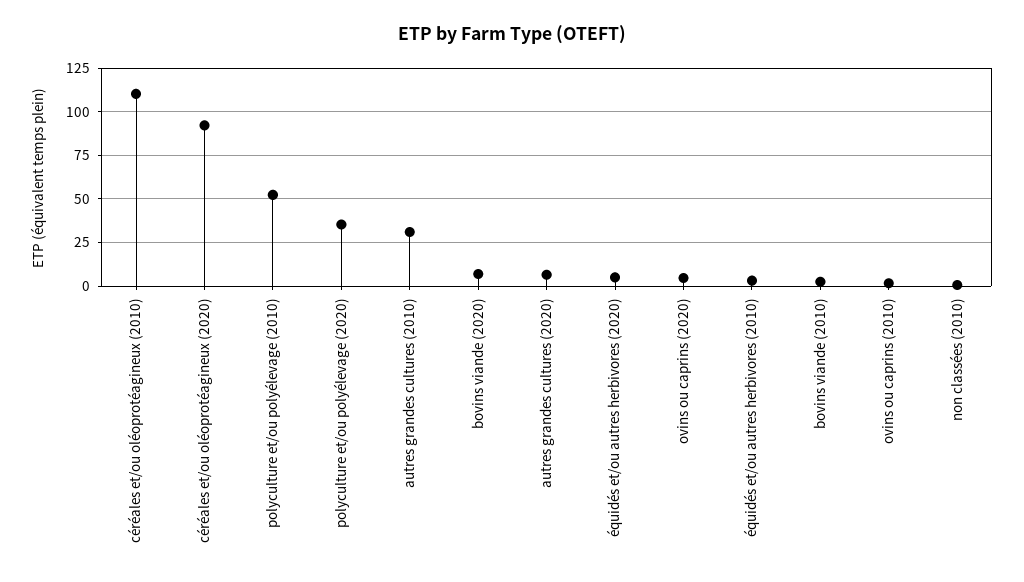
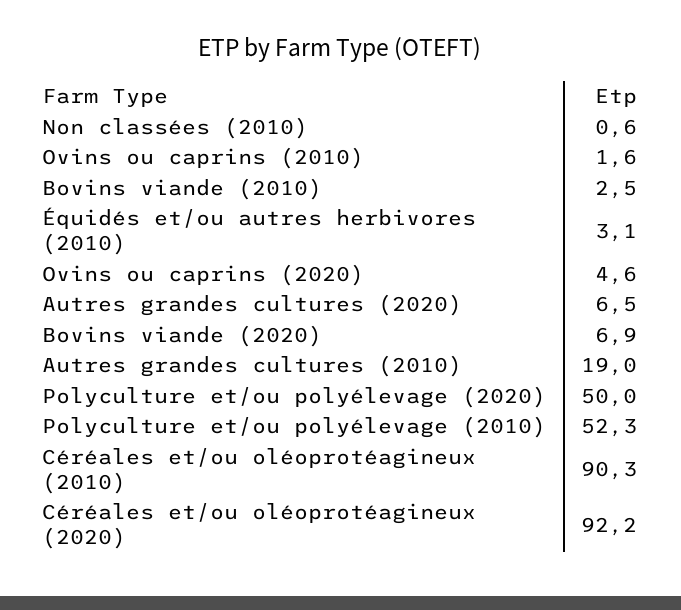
  {
-   "céréales et/ou oléoprotéagineux (2010)": 110,
+   "céréales et/ou oléoprotéagineux (2010)": 90.3,
    "céréales et/ou oléoprotéagineux (2020)": 92.2,
    "polyculture et/ou polyélevage (2010)": 52.3,
-   "polyculture et/ou polyélevage (2020)": 35,
+   "polyculture et/ou polyélevage (2020)": 50,
-   "autres grandes cultures (2010)": 30,
+   "autres grandes cultures (2010)": 19,
    "bovins viande (2020)": 6.9,
    "autres grandes cultures (2020)": 6.5,
-   "équidés et/ou autres herbivores (2020)": 5,
    "ovins ou caprins (2020)": 4.6,
    "équidés et/ou autres herbivores (2010)": 3.1,
    "bovins viande (2010)": 2.5,
    "ovins ou caprins (2010)": 1.6,
    "non classées (2010)": 0.6
  }

